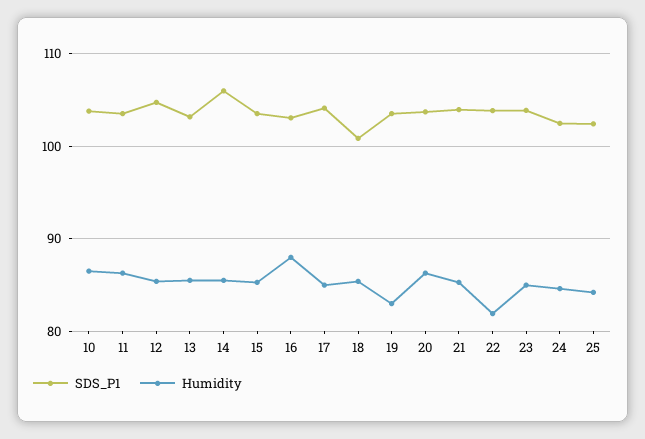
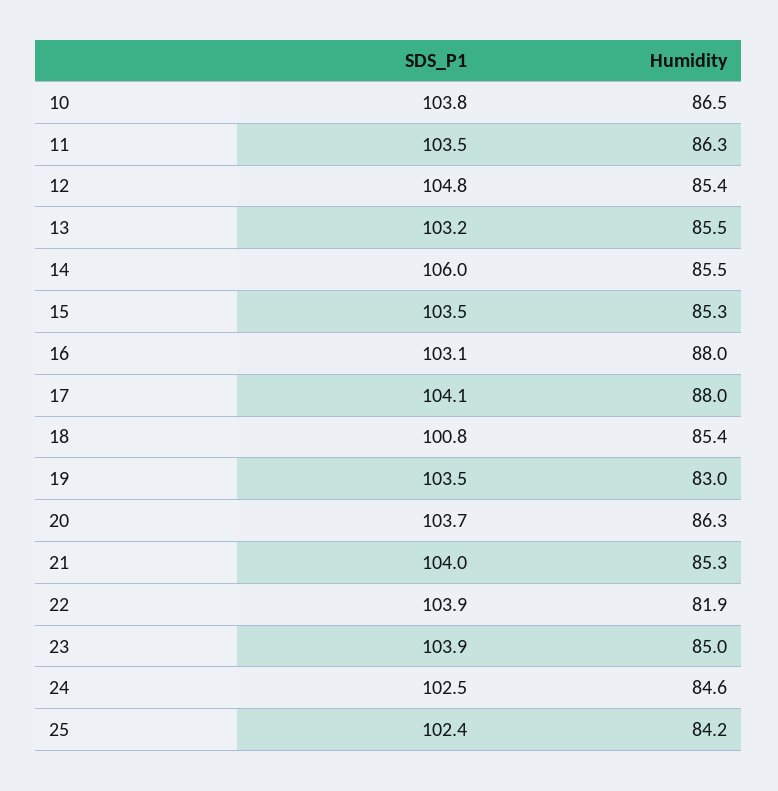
  {
    "SDS_P1": {
      "10": 103.8,
      "11": 103.5,
      "12": 104.8,
      "13": 103.2,
      "14": 106,
      "15": 103.5,
      "16": 103.1,
      "17": 104.1,
      "18": 100.8,
      "19": 103.5,
      "20": 103.7,
      "21": 104,
      "22": 103.9,
      "23": 103.9,
      "24": 102.5,
      "25": 102.4
    },
    "Humidity": {
      "10": 86.5,
      "11": 86.3,
      "12": 85.4,
      "13": 85.5,
      "14": 85.5,
      "15": 85.3,
      "16": 88,
-     "17": 85,
+     "17": 88,
      "18": 85.4,
      "19": 83,
      "20": 86.3,
      "21": 85.3,
      "22": 81.9,
      "23": 85,
      "24": 84.6,
      "25": 84.2
    }
  }

